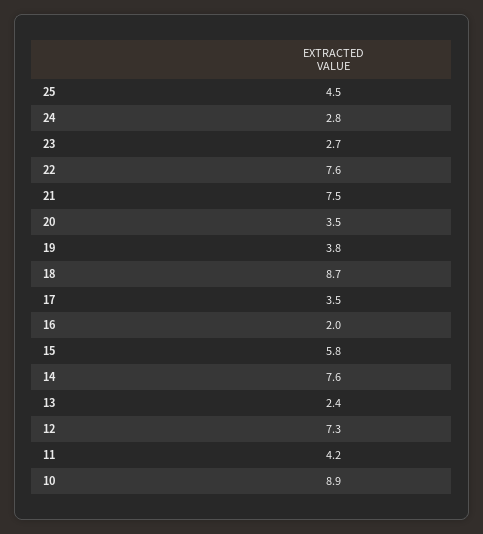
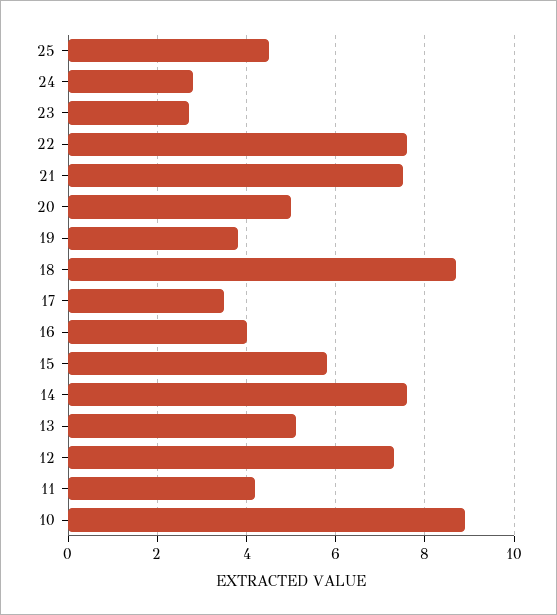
  {
    "25": 4.5,
    "24": 2.8,
    "23": 2.7,
    "22": 7.6,
    "21": 7.5,
-   "20": 3.5,
+   "20": 5,
    "19": 3.8,
    "18": 8.7,
    "17": 3.5,
-   "16": 2,
+   "16": 4,
    "15": 5.8,
    "14": 7.6,
-   "13": 2.4,
+   "13": 5,
    "12": 7.3,
    "11": 4.2,
    "10": 8.9
  }

